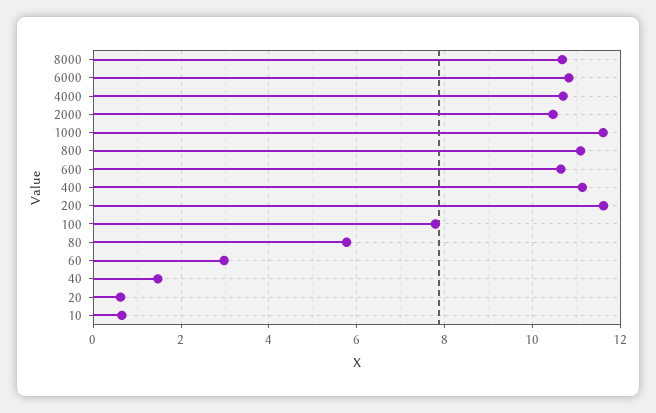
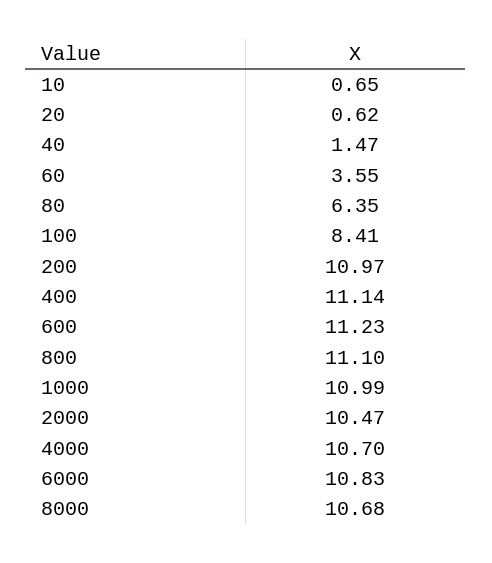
  {
    "8000": 10.68,
    "6000": 10.83,
    "4000": 10.7,
    "2000": 10.47,
-   "1000": 11.6,
+   "1000": 10.99,
    "800": 11.1,
-   "600": 10.6,
+   "600": 11.23,
    "400": 11.14,
-   "200": 11.6,
+   "200": 10.97,
-   "100": 7.8,
+   "100": 8.41,
-   "80": 5.8,
+   "80": 6.35,
-   "60": 3,
+   "60": 3.55,
    "40": 1.47,
    "20": 0.62,
    "10": 0.65
  }

